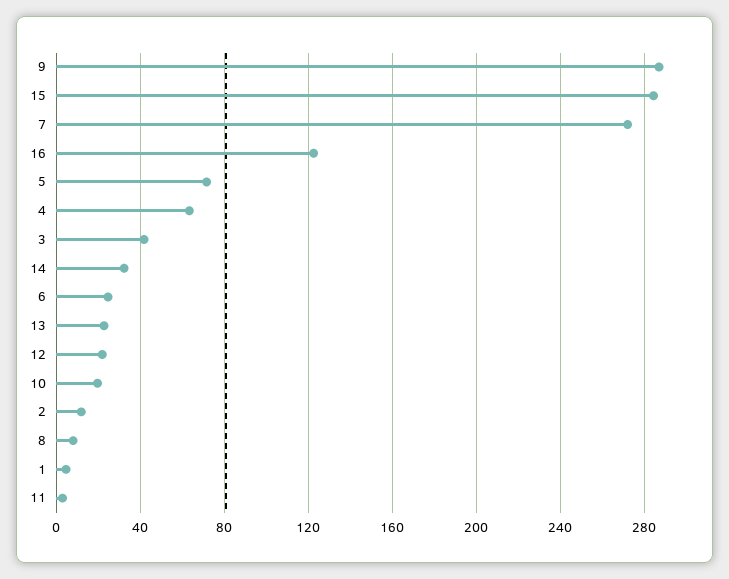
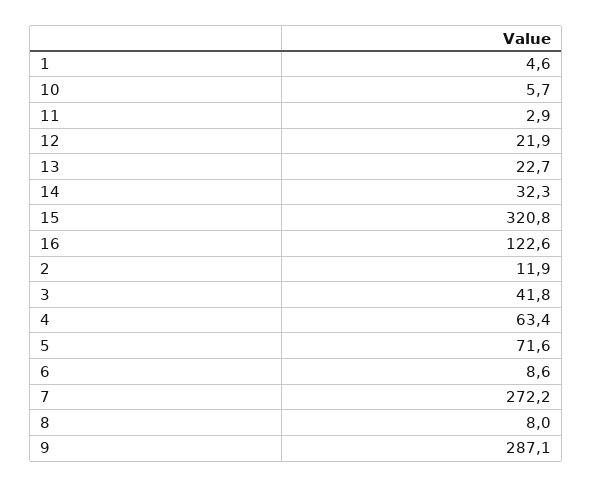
  {
    "9": 287.1,
-   "15": 285,
+   "15": 320.8,
    "7": 272.2,
    "16": 122.6,
    "5": 71.6,
    "4": 63.4,
    "3": 41.8,
    "14": 32.3,
-   "6": 25,
+   "6": 8.6,
    "13": 22.7,
    "12": 21.9,
-   "10": 20,
+   "10": 5.7,
    "2": 11.9,
    "8": 8,
    "1": 4.6,
    "11": 2.9
  }

